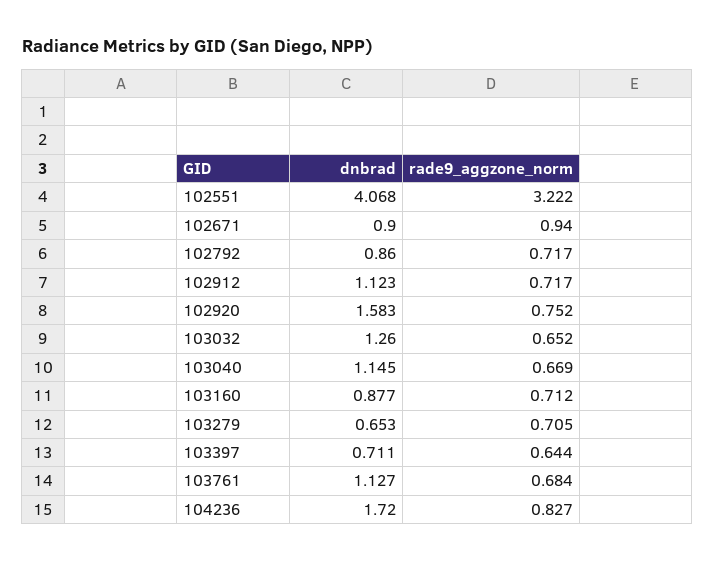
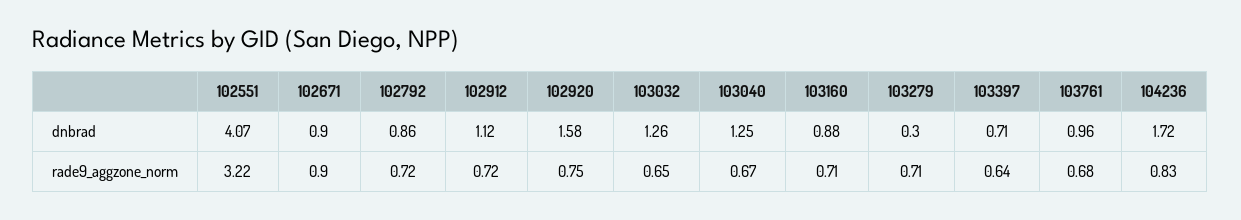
  {
    "dnbrad": {
      "102551": 4.068,
      "102671": 0.9,
      "102792": 0.86,
      "102912": 1.123,
      "102920": 1.583,
      "103032": 1.26,
-     "103040": 1.145,
+     "103040": 1.25,
      "103160": 0.877,
-     "103279": 0.653,
+     "103279": 0.3,
      "103397": 0.711,
-     "103761": 1.127,
+     "103761": 0.96,
      "104236": 1.72
    },
    "rade9_aggzone_norm": {
      "102551": 3.222,
-     "102671": 0.94,
+     "102671": 0.9,
      "102792": 0.717,
      "102912": 0.717,
      "102920": 0.752,
      "103032": 0.652,
      "103040": 0.669,
      "103160": 0.712,
      "103279": 0.705,
      "103397": 0.644,
      "103761": 0.684,
      "104236": 0.827
    }
  }

